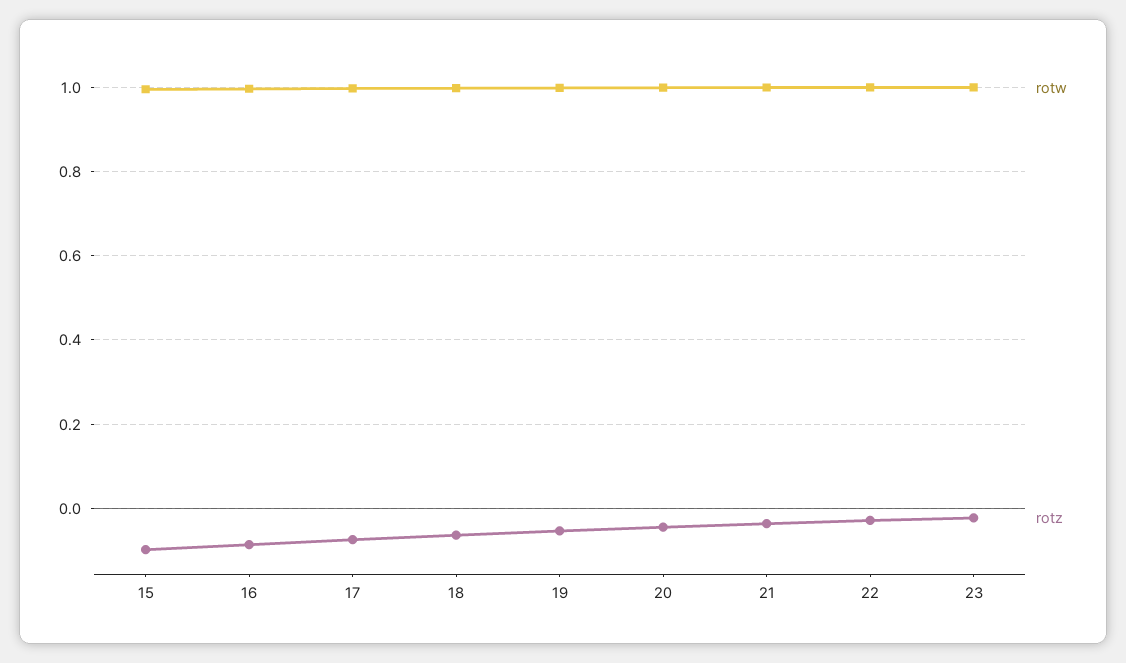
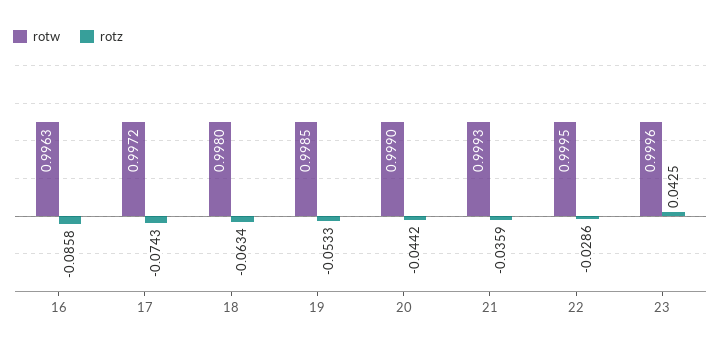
  {
    "rotw": {
-     "15": 1,
      "16": 0.9963,
      "17": 0.9972,
      "18": 0.998,
      "19": 0.9985,
      "20": 0.999,
      "21": 0.9993,
      "22": 0.9995,
      "23": 0.9996
    },
    "rotz": {
-     "15": -0.1,
      "16": -0.0858,
      "17": -0.0743,
      "18": -0.0634,
      "19": -0.0533,
      "20": -0.0442,
      "21": -0.0359,
      "22": -0.0286,
-     "23": -0.02
+     "23": 0.0425
    }
  }

